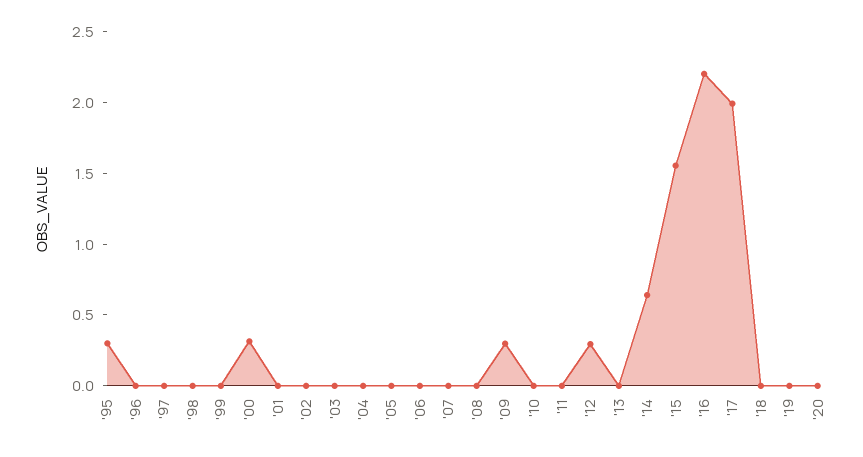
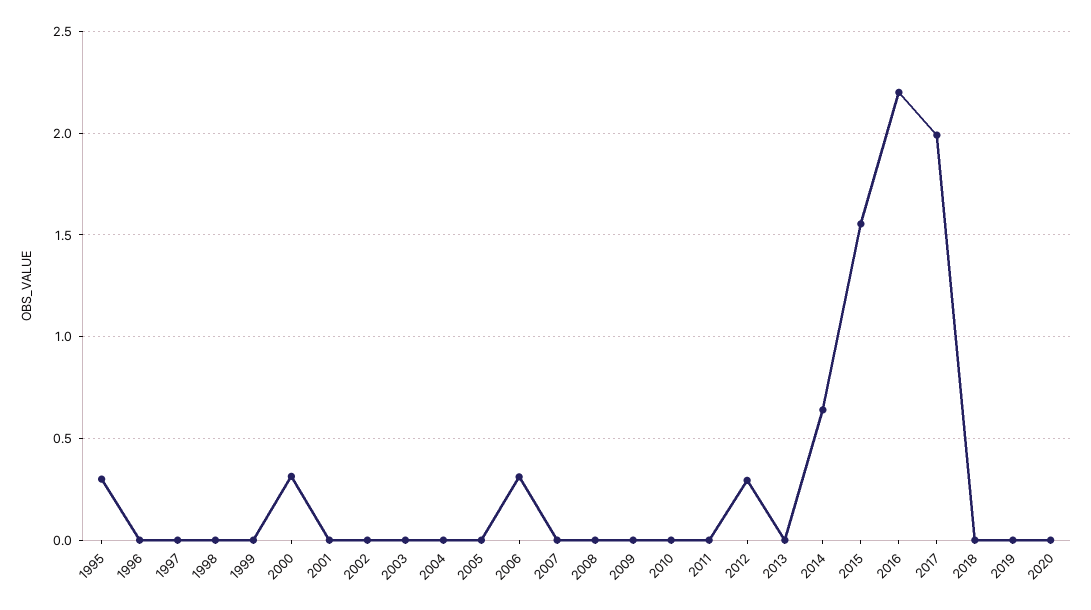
  {
    "'95": 0.3,
    "'96": 0,
    "'97": 0,
    "'98": 0,
    "'99": 0,
    "'00": 0.3,
    "'01": 0,
    "'02": 0,
    "'03": 0,
    "'04": 0,
    "'05": 0,
-   "'06": 0,
+   "'06": 0.3,
    "'07": 0,
    "'08": 0,
-   "'09": 0.3,
+   "'09": 0,
    "'10": 0,
    "'11": 0,
    "'12": 0.3,
    "'13": 0,
    "'14": 0.65,
    "'15": 1.55,
    "'16": 2.2,
    "'17": 2,
    "'18": 0,
    "'19": 0,
    "'20": 0
  }

